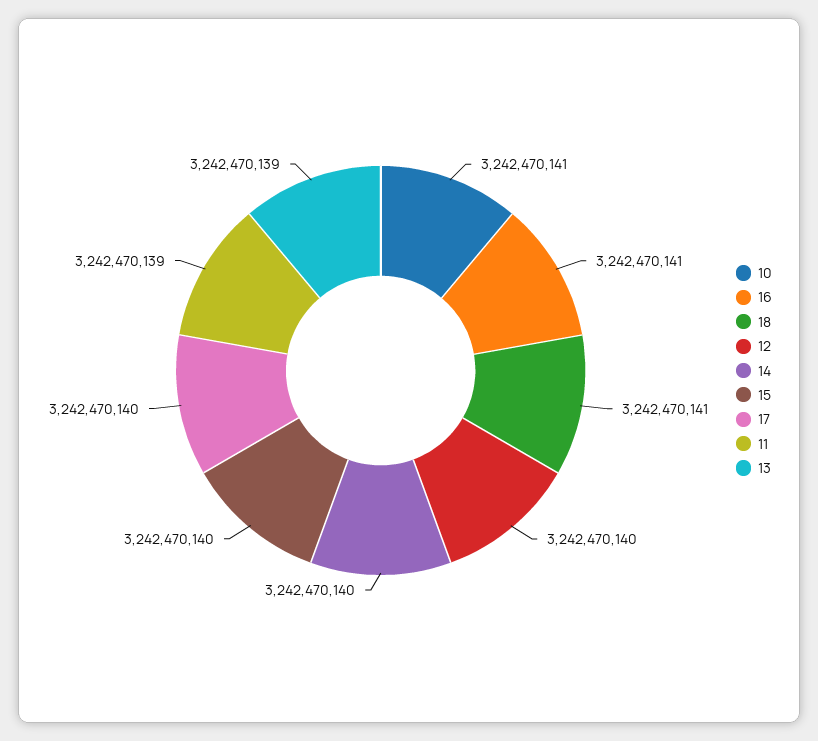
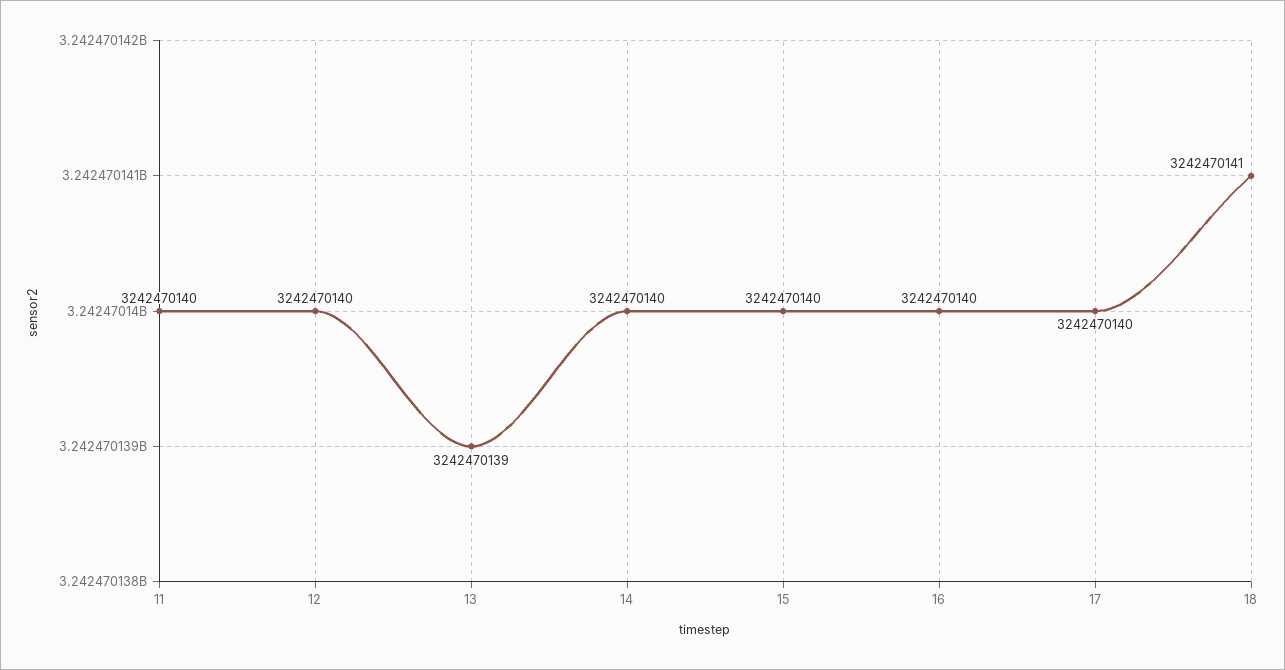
  {
-   "10": 3242470141,
-   "16": 3242470141,
+   "16": 3242470140,
    "18": 3242470141,
    "12": 3242470140,
    "14": 3242470140,
    "15": 3242470140,
    "17": 3242470140,
-   "11": 3242470139,
+   "11": 3242470140,
    "13": 3242470139
  }

